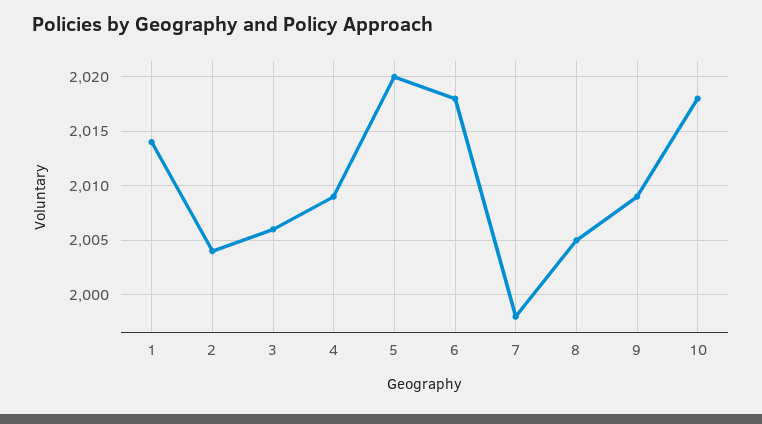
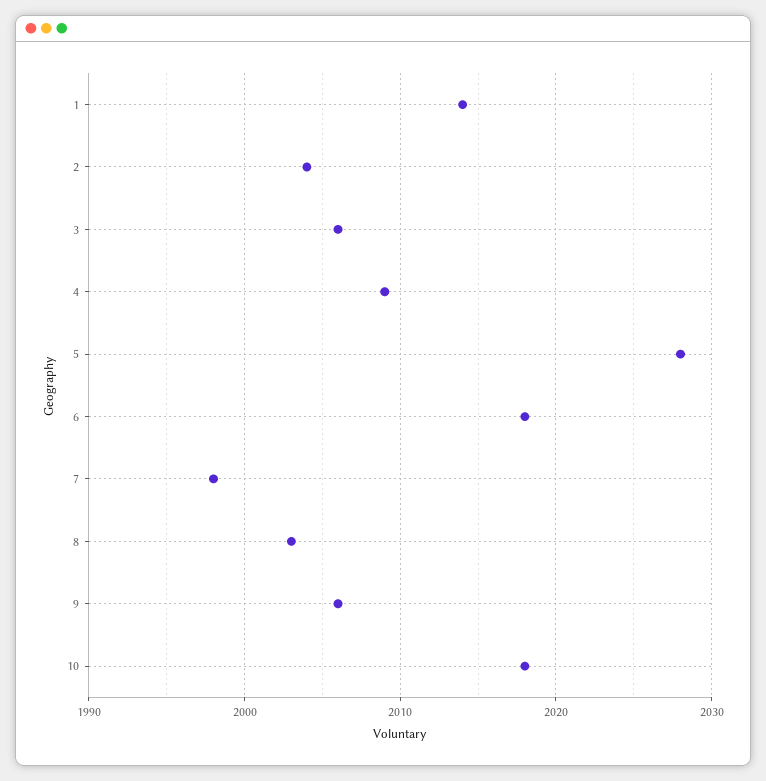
  {
    "1": 2014,
    "2": 2004,
    "3": 2006,
    "4": 2009,
-   "5": 2020,
+   "5": 2028,
    "6": 2018,
    "7": 1998,
-   "8": 2005,
+   "8": 2003,
-   "9": 2009,
+   "9": 2006,
    "10": 2018
  }

